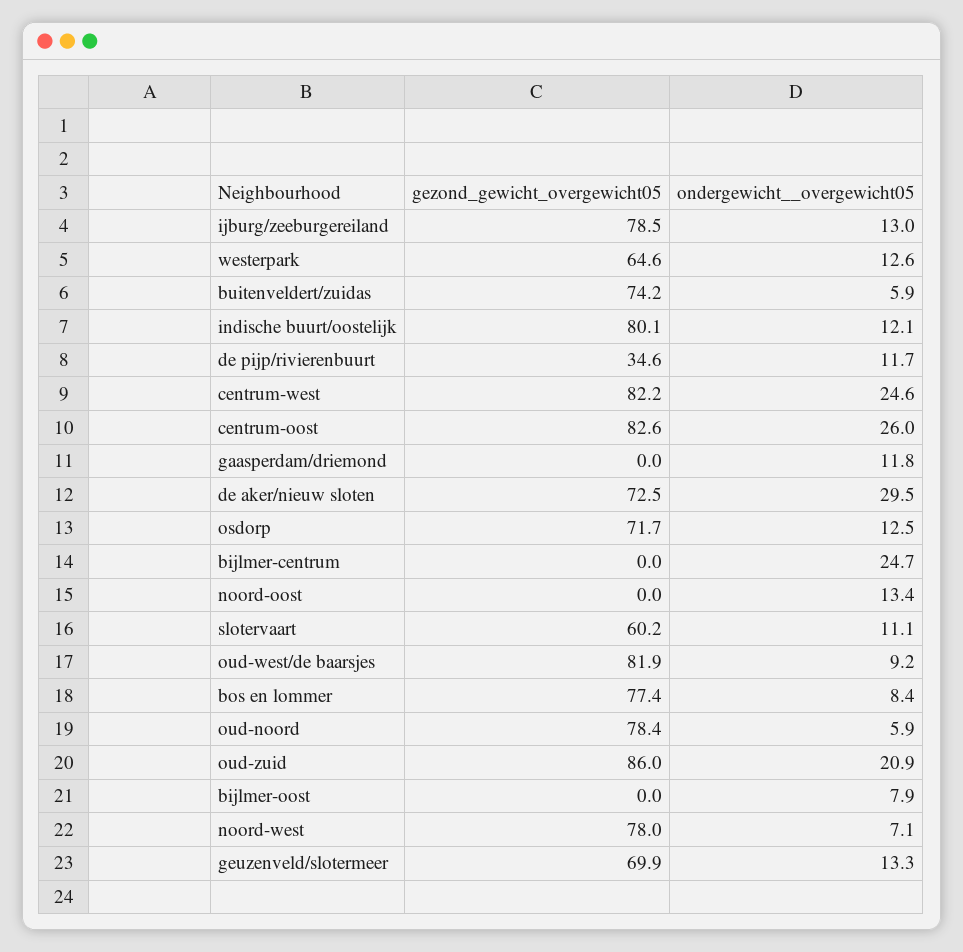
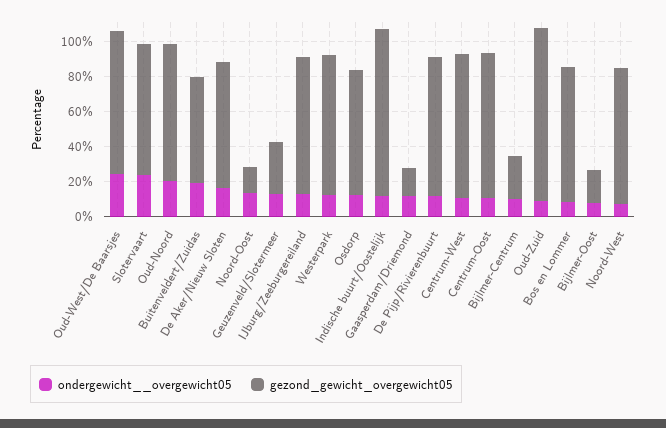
  {
    "gezond_gewicht_overgewicht05": {
      "ijburg/zeeburgereiland": 78.5,
-     "westerpark": 64.6,
+     "westerpark": 80,
-     "buitenveldert/zuidas": 74.2,
+     "buitenveldert/zuidas": 60,
-     "indische buurt/oostelijk": 80.1,
+     "indische buurt/oostelijk": 95,
-     "de pijp/rivierenbuurt": 34.6,
+     "de pijp/rivierenbuurt": 80,
      "centrum-west": 82.2,
      "centrum-oost": 82.6,
-     "gaasperdam/driemond": 0,
+     "gaasperdam/driemond": 15,
      "de aker/nieuw sloten": 72.5,
      "osdorp": 71.7,
-     "bijlmer-centrum": 0,
+     "bijlmer-centrum": 25,
-     "noord-oost": 0,
+     "noord-oost": 15,
-     "slotervaart": 60.2,
+     "slotervaart": 75,
      "oud-west/de baarsjes": 81.9,
      "bos en lommer": 77.4,
      "oud-noord": 78.4,
-     "oud-zuid": 86,
+     "oud-zuid": 100,
-     "bijlmer-oost": 0,
+     "bijlmer-oost": 20,
      "noord-west": 78,
-     "geuzenveld/slotermeer": 69.9
+     "geuzenveld/slotermeer": 30
    },
    "ondergewicht__overgewicht05": {
      "ijburg/zeeburgereiland": 13,
      "westerpark": 12.6,
-     "buitenveldert/zuidas": 5.9,
+     "buitenveldert/zuidas": 20,
      "indische buurt/oostelijk": 12.1,
      "de pijp/rivierenbuurt": 11.7,
-     "centrum-west": 24.6,
+     "centrum-west": 10,
-     "centrum-oost": 26,
+     "centrum-oost": 10,
      "gaasperdam/driemond": 11.8,
-     "de aker/nieuw sloten": 29.5,
+     "de aker/nieuw sloten": 15,
      "osdorp": 12.5,
-     "bijlmer-centrum": 24.7,
+     "bijlmer-centrum": 10,
      "noord-oost": 13.4,
-     "slotervaart": 11.1,
+     "slotervaart": 25,
-     "oud-west/de baarsjes": 9.2,
+     "oud-west/de baarsjes": 25,
      "bos en lommer": 8.4,
-     "oud-noord": 5.9,
+     "oud-noord": 20,
-     "oud-zuid": 20.9,
+     "oud-zuid": 10,
      "bijlmer-oost": 7.9,
      "noord-west": 7.1,
      "geuzenveld/slotermeer": 13.3
    }
  }

